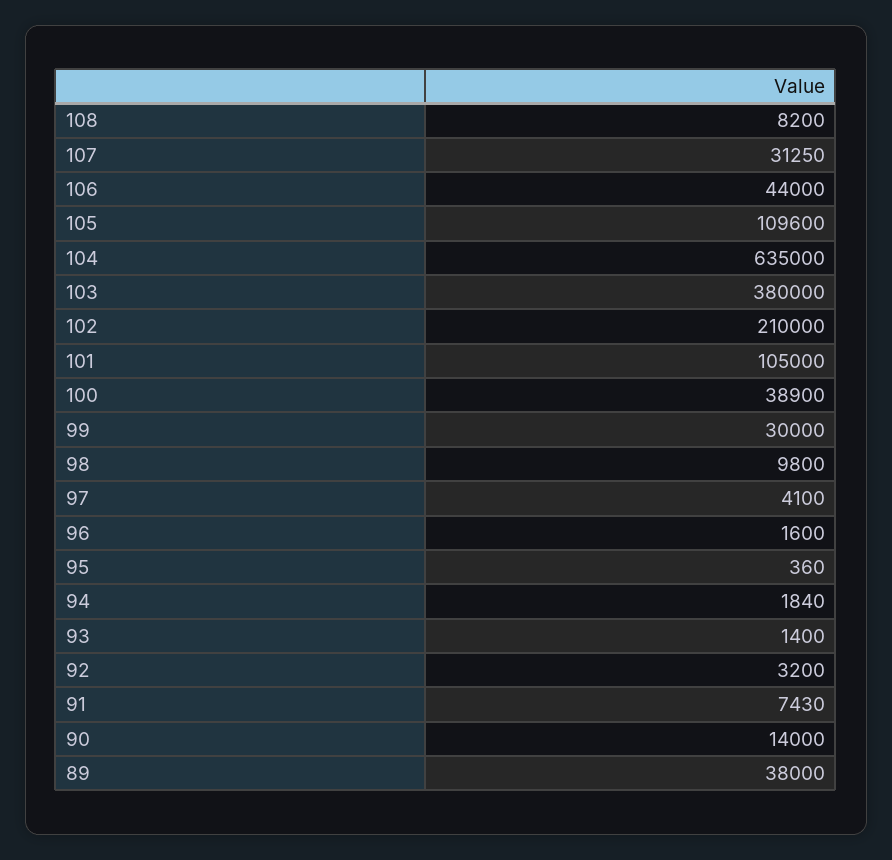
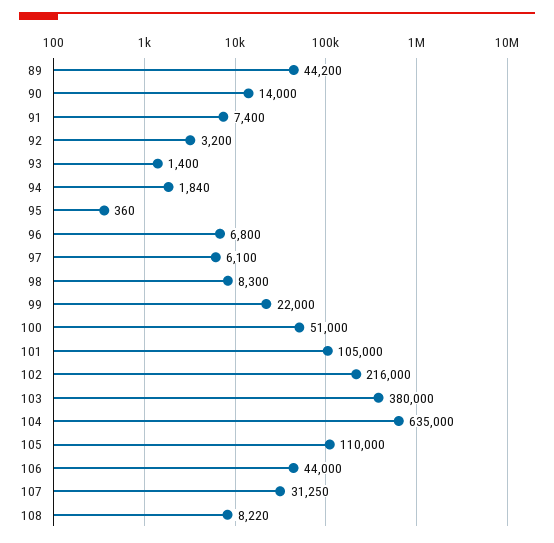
  {
-   "108": 8200,
+   "108": 8220,
    "107": 31250,
    "106": 44000,
-   "105": 109600,
+   "105": 110000,
    "104": 635000,
    "103": 380000,
-   "102": 210000,
+   "102": 216000,
    "101": 105000,
-   "100": 38900,
+   "100": 51000,
-   "99": 30000,
+   "99": 22000,
-   "98": 9800,
+   "98": 8300,
-   "97": 4100,
+   "97": 6100,
-   "96": 1600,
+   "96": 6800,
    "95": 360,
    "94": 1840,
    "93": 1400,
    "92": 3200,
-   "91": 7430,
+   "91": 7400,
    "90": 14000,
-   "89": 38000
+   "89": 44200
  }

